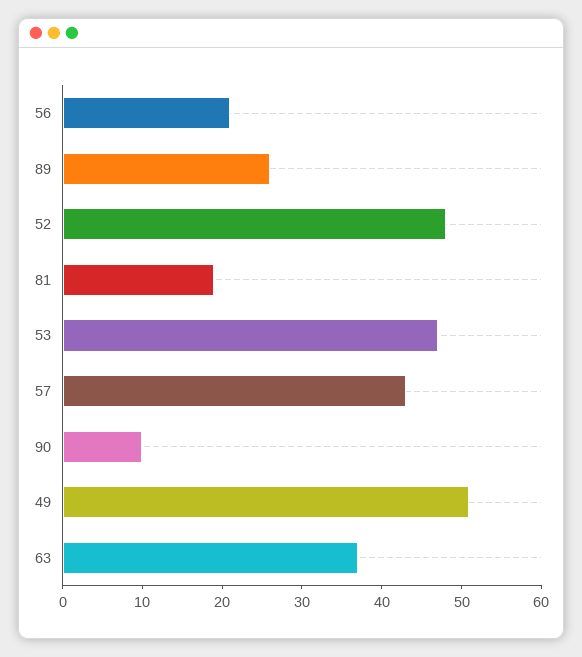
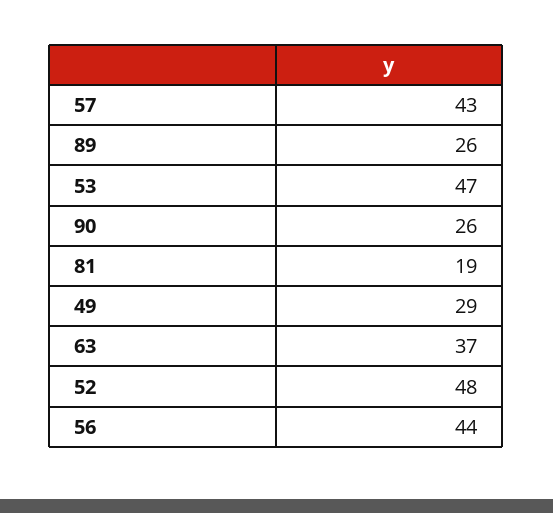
  {
-   "56": 20,
+   "56": 44,
    "89": 26,
    "52": 48,
    "81": 19,
    "53": 47,
    "57": 43,
-   "90": 10,
+   "90": 26,
-   "49": 50,
+   "49": 29,
    "63": 37
  }

